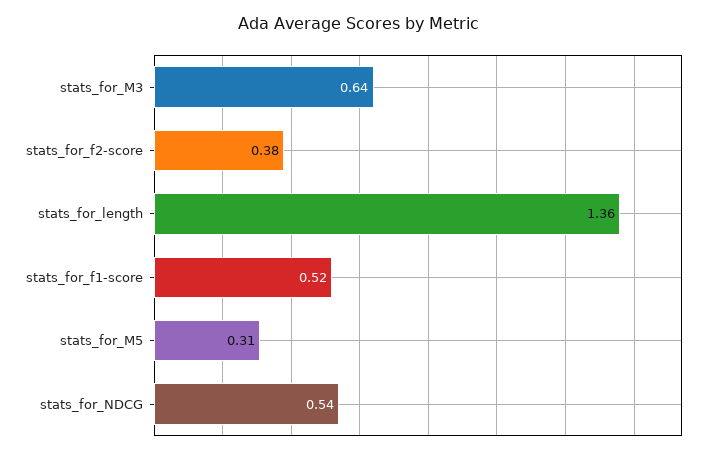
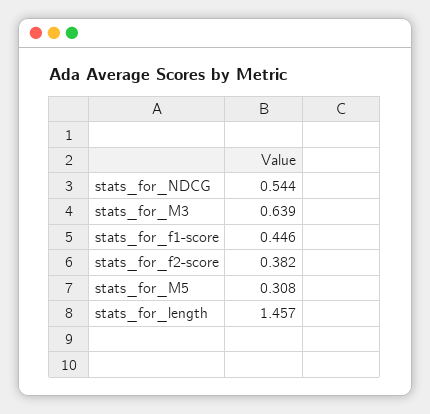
  {
    "stats_for_M3": 0.639,
    "stats_for_f2-score": 0.382,
-   "stats_for_length": 1.36,
+   "stats_for_length": 1.457,
-   "stats_for_f1-score": 0.52,
+   "stats_for_f1-score": 0.446,
    "stats_for_M5": 0.308,
    "stats_for_NDCG": 0.544
  }

